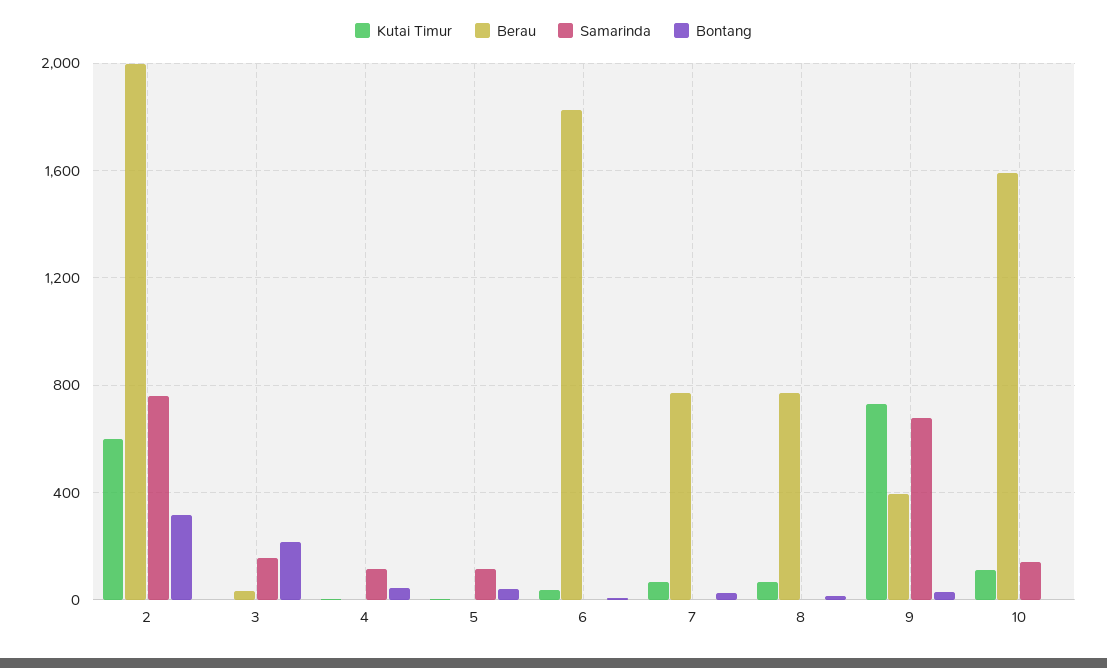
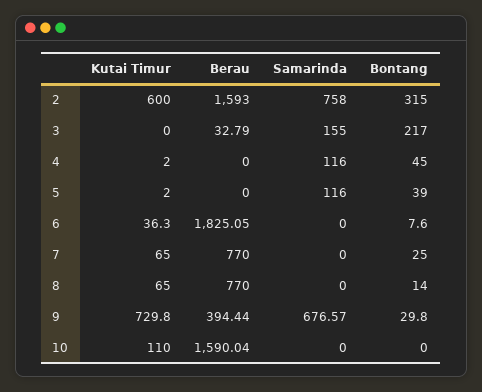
  {
    "Kutai Timur": {
      "2": 600,
      "3": 0,
      "4": 2,
      "5": 2,
      "6": 36.3,
      "7": 65,
      "8": 65,
      "9": 729.8,
      "10": 110
    },
    "Berau": {
-     "2": 2000,
+     "2": 1593,
      "3": 32.79,
      "4": 0,
      "5": 0,
      "6": 1825.05,
      "7": 770,
      "8": 770,
      "9": 394.44,
      "10": 1590.04
    },
    "Samarinda": {
      "2": 758,
      "3": 155,
      "4": 116,
      "5": 116,
      "6": 0,
      "7": 0,
      "8": 0,
      "9": 676.57,
-     "10": 150
+     "10": 0
    },
    "Bontang": {
      "2": 315,
      "3": 217,
      "4": 45,
      "5": 39,
      "6": 7.6,
      "7": 25,
      "8": 14,
      "9": 29.8,
      "10": 0
    }
  }

